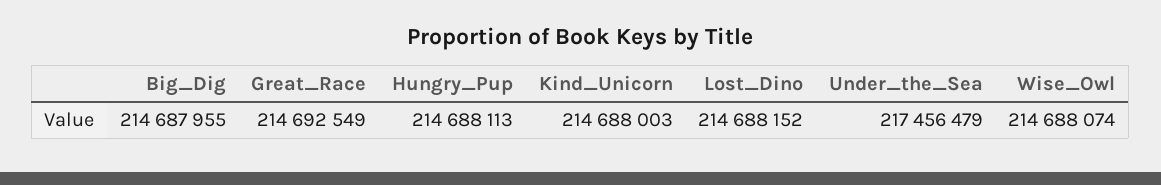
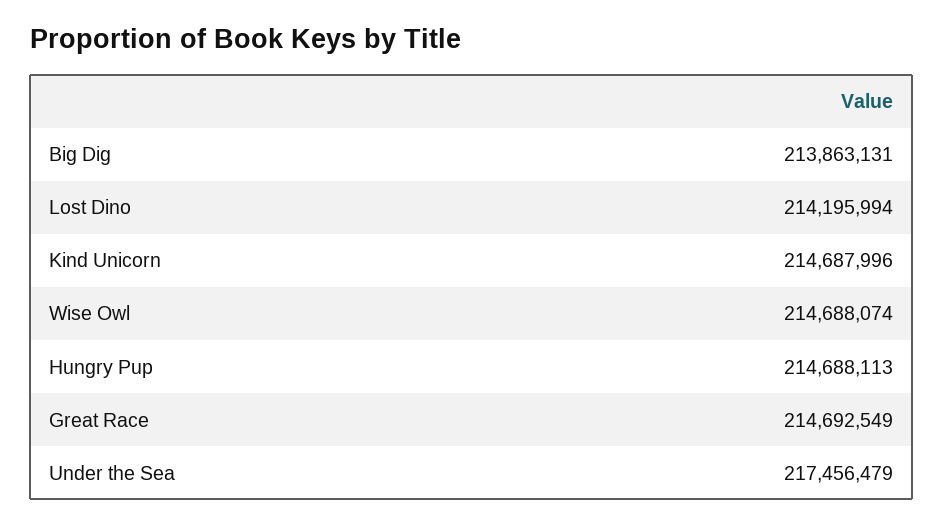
  {
-   "Big_Dig": 214687955,
+   "Big_Dig": 213863131,
    "Great_Race": 214692549,
    "Hungry_Pup": 214688113,
-   "Kind_Unicorn": 214688003,
+   "Kind_Unicorn": 214687996,
-   "Lost_Dino": 214688152,
+   "Lost_Dino": 214195994,
    "Under_the_Sea": 217456479,
    "Wise_Owl": 214688074
  }

